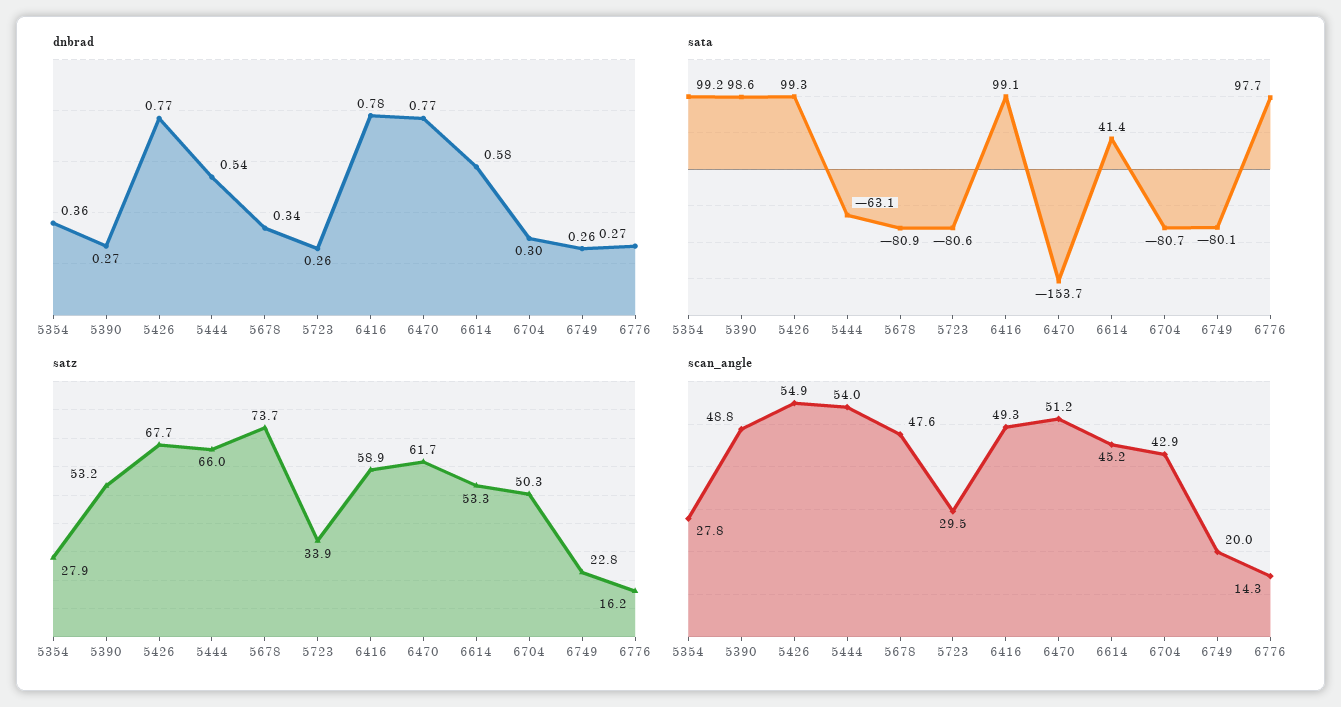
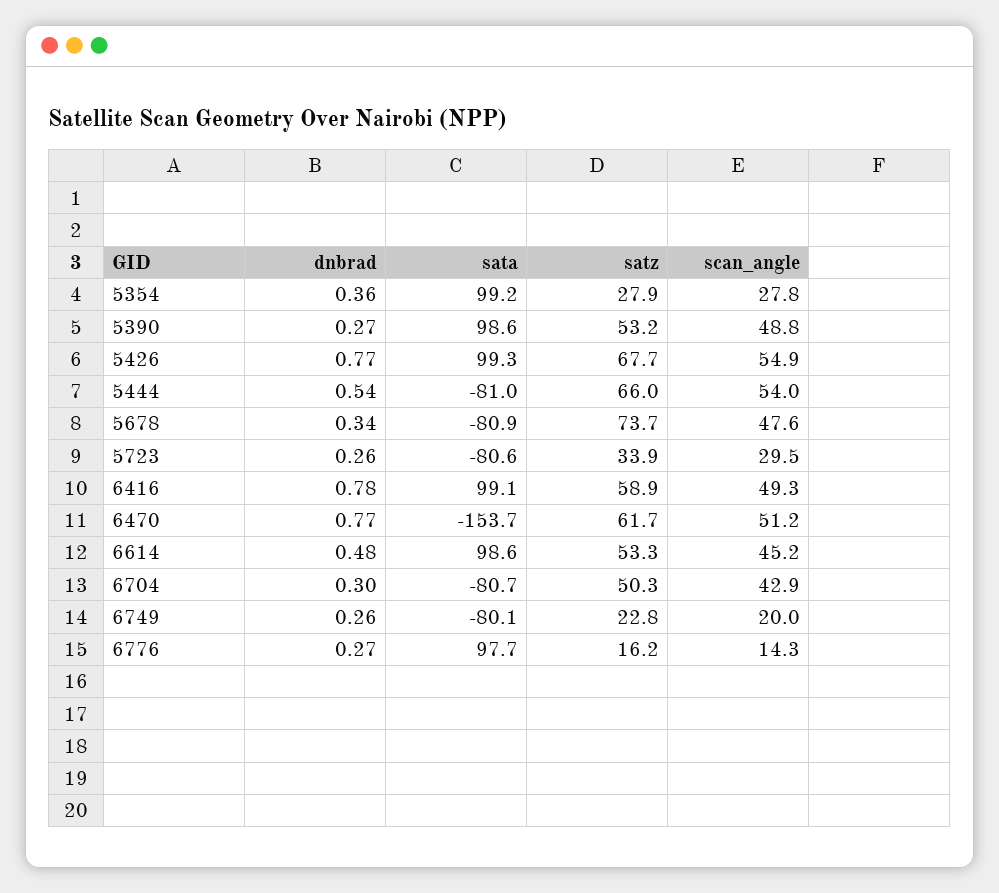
  {
    "dnbrad": {
      "5354": 0.36,
      "5390": 0.27,
      "5426": 0.77,
      "5444": 0.54,
      "5678": 0.34,
      "5723": 0.26,
      "6416": 0.78,
      "6470": 0.77,
-     "6614": 0.58,
+     "6614": 0.48,
      "6704": 0.3,
      "6749": 0.26,
      "6776": 0.27
    },
    "sata": {
      "5354": 99.2,
      "5390": 98.6,
      "5426": 99.3,
-     "5444": -63.1,
+     "5444": -81,
      "5678": -80.9,
      "5723": -80.6,
      "6416": 99.1,
      "6470": -153.7,
-     "6614": 41.4,
+     "6614": 98.6,
      "6704": -80.7,
      "6749": -80.1,
      "6776": 97.7
    },
    "satz": {
      "5354": 27.9,
      "5390": 53.2,
      "5426": 67.7,
      "5444": 66,
      "5678": 73.7,
      "5723": 33.9,
      "6416": 58.9,
      "6470": 61.7,
      "6614": 53.3,
      "6704": 50.3,
      "6749": 22.8,
      "6776": 16.2
    },
    "scan_angle": {
      "5354": 27.8,
      "5390": 48.8,
      "5426": 54.9,
      "5444": 54,
      "5678": 47.6,
      "5723": 29.5,
      "6416": 49.3,
      "6470": 51.2,
      "6614": 45.2,
      "6704": 42.9,
      "6749": 20,
      "6776": 14.3
    }
  }

